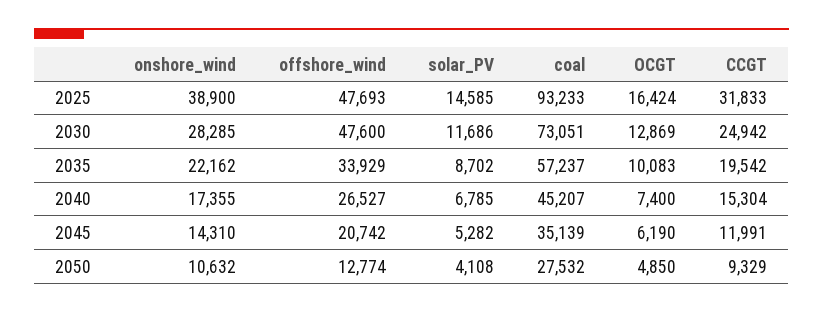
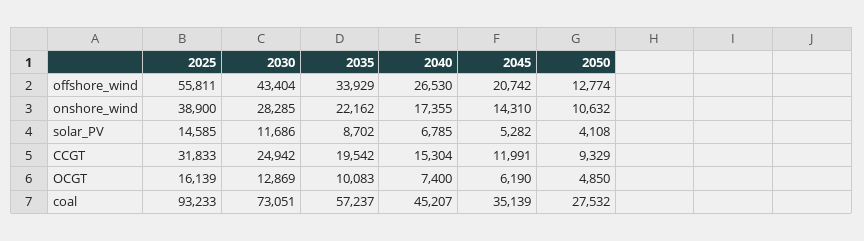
  {
    "onshore_wind": {
      "2025": 38900,
      "2030": 28285,
      "2035": 22162,
      "2040": 17355,
      "2045": 14310,
      "2050": 10632
    },
    "offshore_wind": {
-     "2025": 47693,
+     "2025": 55811,
-     "2030": 47600,
+     "2030": 43404,
      "2035": 33929,
-     "2040": 26527,
+     "2040": 26530,
      "2045": 20742,
      "2050": 12774
    },
    "solar_PV": {
      "2025": 14585,
      "2030": 11686,
      "2035": 8702,
      "2040": 6785,
      "2045": 5282,
      "2050": 4108
    },
    "coal": {
      "2025": 93233,
      "2030": 73051,
      "2035": 57237,
      "2040": 45207,
      "2045": 35139,
      "2050": 27532
    },
    "OCGT": {
-     "2025": 16424,
+     "2025": 16139,
      "2030": 12869,
      "2035": 10083,
      "2040": 7400,
      "2045": 6190,
      "2050": 4850
    },
    "CCGT": {
      "2025": 31833,
      "2030": 24942,
      "2035": 19542,
      "2040": 15304,
      "2045": 11991,
      "2050": 9329
    }
  }

